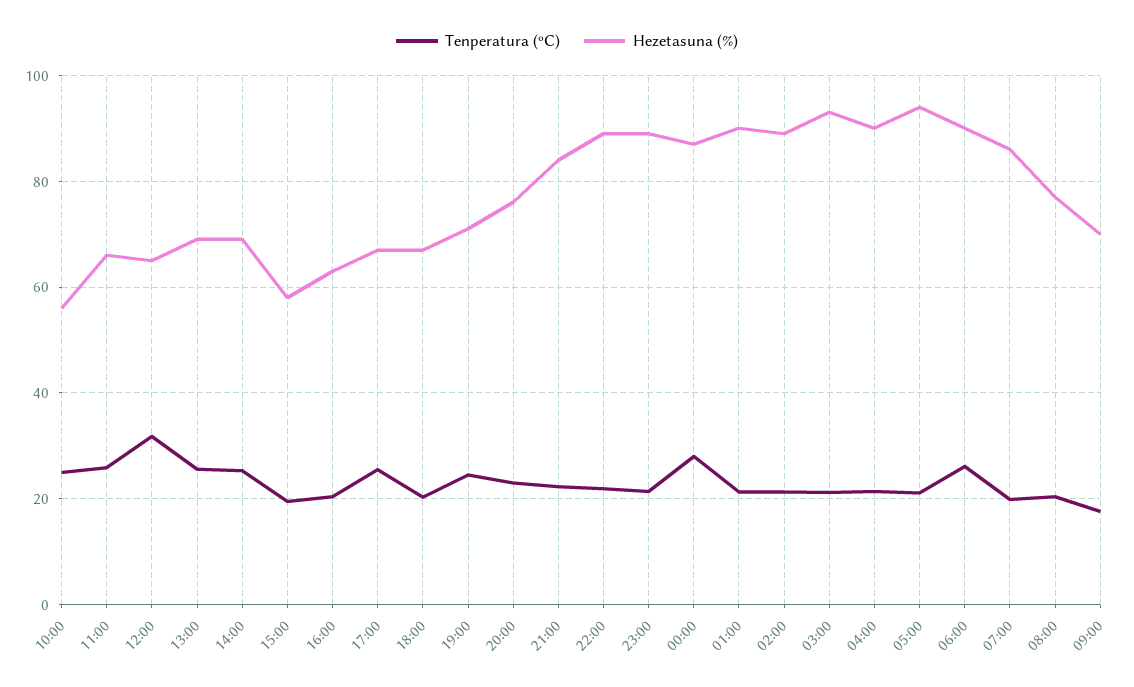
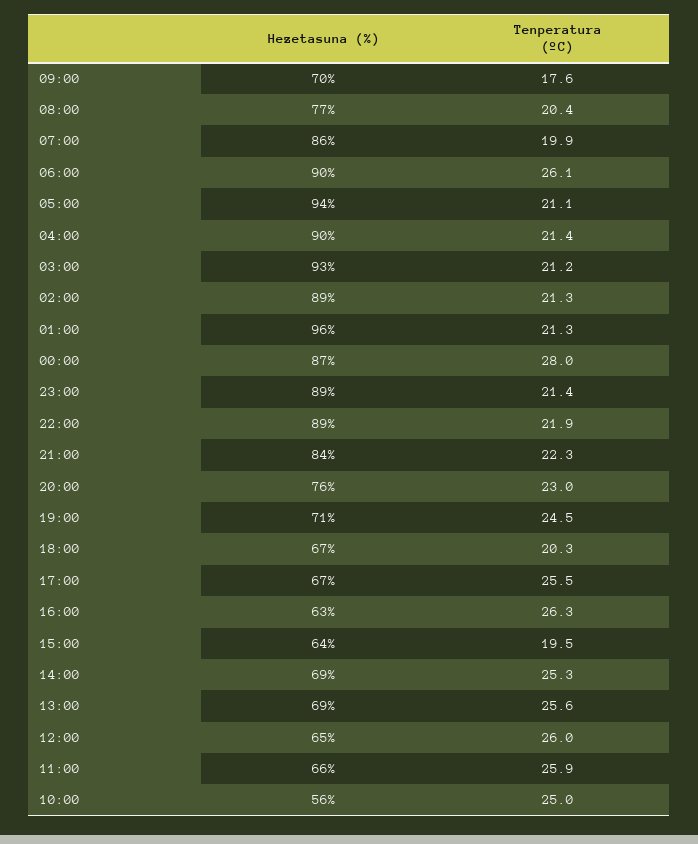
  {
    "Tenperatura (ºC)": {
      "10:00": 25,
      "11:00": 25.9,
-     "12:00": 32,
+     "12:00": 26,
      "13:00": 25.6,
      "14:00": 25.3,
      "15:00": 19.5,
-     "16:00": 20,
+     "16:00": 26.3,
      "17:00": 25.5,
      "18:00": 20.3,
      "19:00": 24.5,
      "20:00": 23,
      "21:00": 22.3,
      "22:00": 21.9,
      "23:00": 21.4,
      "00:00": 28,
      "01:00": 21.3,
      "02:00": 21.3,
      "03:00": 21.2,
      "04:00": 21.4,
      "05:00": 21.1,
      "06:00": 26.1,
      "07:00": 19.9,
      "08:00": 20.4,
      "09:00": 17.6
    },
    "Hezetasuna (%)": {
      "10:00": 56,
      "11:00": 66,
      "12:00": 65,
      "13:00": 69,
      "14:00": 69,
-     "15:00": 58,
+     "15:00": 64,
      "16:00": 63,
      "17:00": 67,
      "18:00": 67,
      "19:00": 71,
      "20:00": 76,
      "21:00": 84,
      "22:00": 89,
      "23:00": 89,
      "00:00": 87,
-     "01:00": 90,
+     "01:00": 96,
      "02:00": 89,
      "03:00": 93,
      "04:00": 90,
      "05:00": 94,
      "06:00": 90,
      "07:00": 86,
      "08:00": 77,
      "09:00": 70
    }
  }

